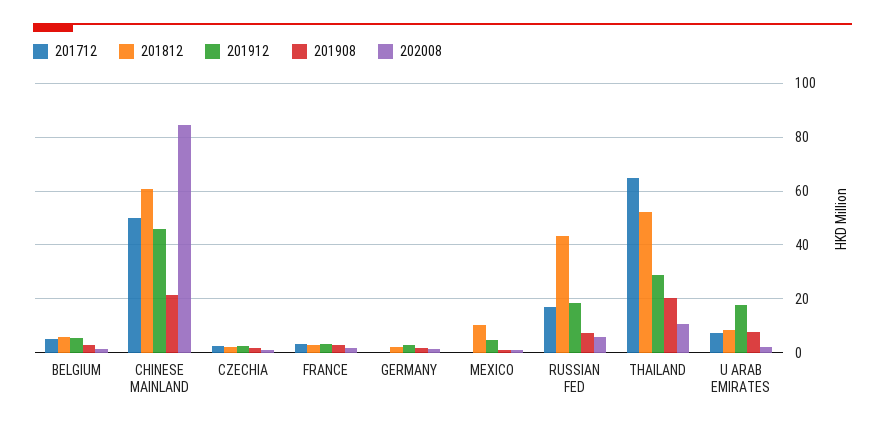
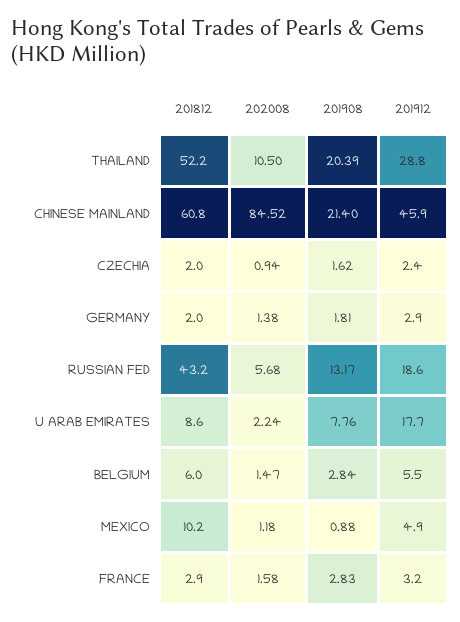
  {
-   "201712": {
-     "BELGIUM": 5,
-     "CHINESE MAINLAND": 50,
-     "CZECHIA": 2.5,
-     "FRANCE": 2.5,
-     "GERMANY": 0,
-     "MEXICO": 0,
-     "RUSSIAN FED": 17.5,
-     "THAILAND": 65,
-     "U ARAB EMIRATES": 7.5
-   },
    "201812": {
      "BELGIUM": 6,
      "CHINESE MAINLAND": 60.8,
      "CZECHIA": 2,
      "FRANCE": 2.9,
      "GERMANY": 2,
      "MEXICO": 10.2,
      "RUSSIAN FED": 43.2,
      "THAILAND": 52.2,
      "U ARAB EMIRATES": 8.6
    },
    "201912": {
      "BELGIUM": 5.5,
      "CHINESE MAINLAND": 45.9,
      "CZECHIA": 2.4,
      "FRANCE": 3.2,
      "GERMANY": 2.9,
      "MEXICO": 4.9,
      "RUSSIAN FED": 18.6,
      "THAILAND": 28.8,
      "U ARAB EMIRATES": 17.7
    },
    "201908": {
      "BELGIUM": 2.84,
      "CHINESE MAINLAND": 21.4,
      "CZECHIA": 1.62,
      "FRANCE": 2.83,
      "GERMANY": 1.81,
      "MEXICO": 0.88,
-     "RUSSIAN FED": 7.5,
+     "RUSSIAN FED": 13.17,
      "THAILAND": 20.39,
      "U ARAB EMIRATES": 7.76
    },
    "202008": {
      "BELGIUM": 1.47,
      "CHINESE MAINLAND": 84.52,
      "CZECHIA": 0.94,
      "FRANCE": 1.58,
      "GERMANY": 1.38,
      "MEXICO": 1.18,
      "RUSSIAN FED": 5.68,
      "THAILAND": 10.5,
      "U ARAB EMIRATES": 2.24
    }
  }

